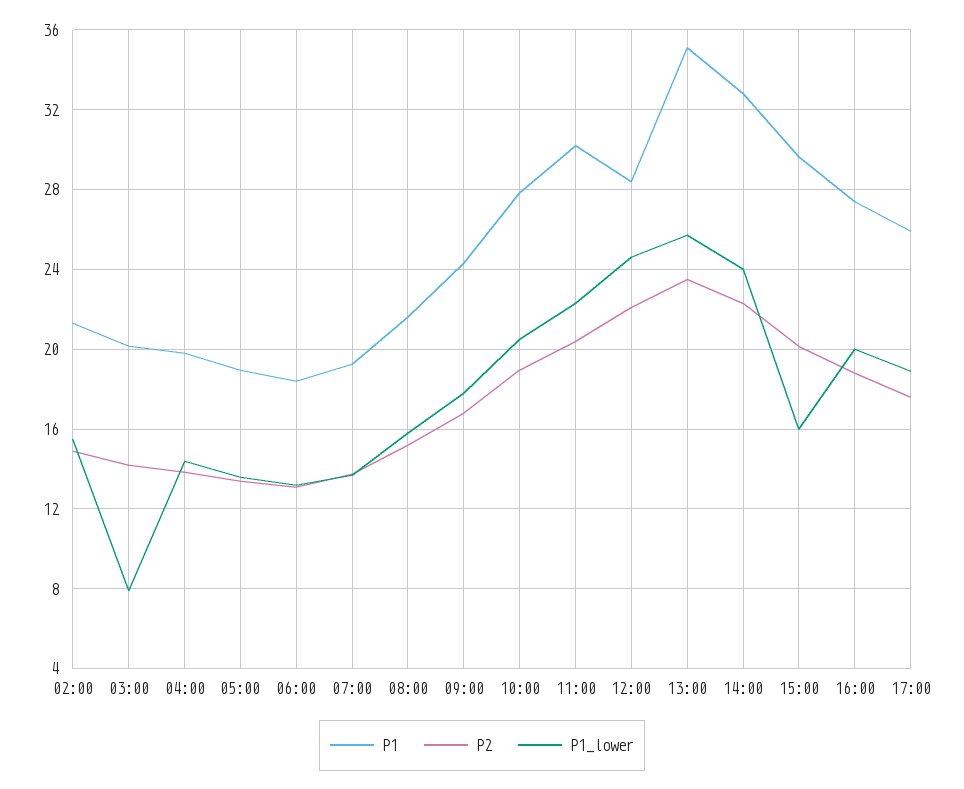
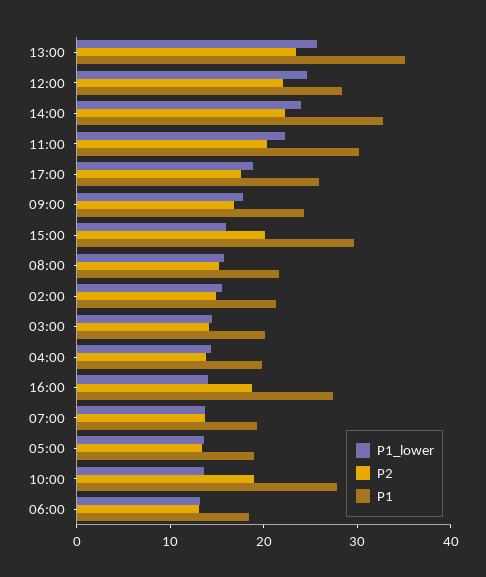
  {
    "P1": {
      "02:00": 21.5,
      "03:00": 20,
      "04:00": 20,
      "05:00": 19,
      "06:00": 18.5,
      "07:00": 19.5,
      "08:00": 21.5,
      "09:00": 24.5,
      "10:00": 28,
      "11:00": 30,
      "12:00": 28.5,
      "13:00": 35,
      "14:00": 33,
      "15:00": 29.5,
      "16:00": 27.5,
      "17:00": 26
    },
    "P2": {
      "02:00": 15,
      "03:00": 14,
      "04:00": 14,
      "05:00": 13.5,
      "06:00": 13,
      "07:00": 14,
      "08:00": 15,
      "09:00": 17,
      "10:00": 19,
      "11:00": 20.5,
      "12:00": 22,
      "13:00": 23.5,
      "14:00": 22.5,
      "15:00": 20,
      "16:00": 19,
      "17:00": 17.5
    },
    "P1_lower": {
      "02:00": 15.5,
-     "03:00": 8,
+     "03:00": 14,
      "04:00": 14.5,
      "05:00": 13.5,
      "06:00": 13,
      "07:00": 13.5,
      "08:00": 16,
      "09:00": 18,
-     "10:00": 20.5,
+     "10:00": 14,
      "11:00": 22.5,
      "12:00": 24.5,
      "13:00": 25.5,
      "14:00": 24,
      "15:00": 16,
-     "16:00": 20,
+     "16:00": 14,
      "17:00": 19
    }
  }

